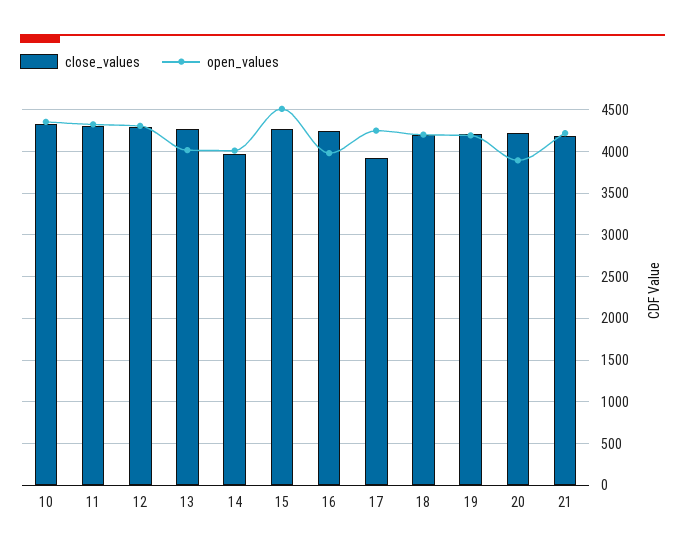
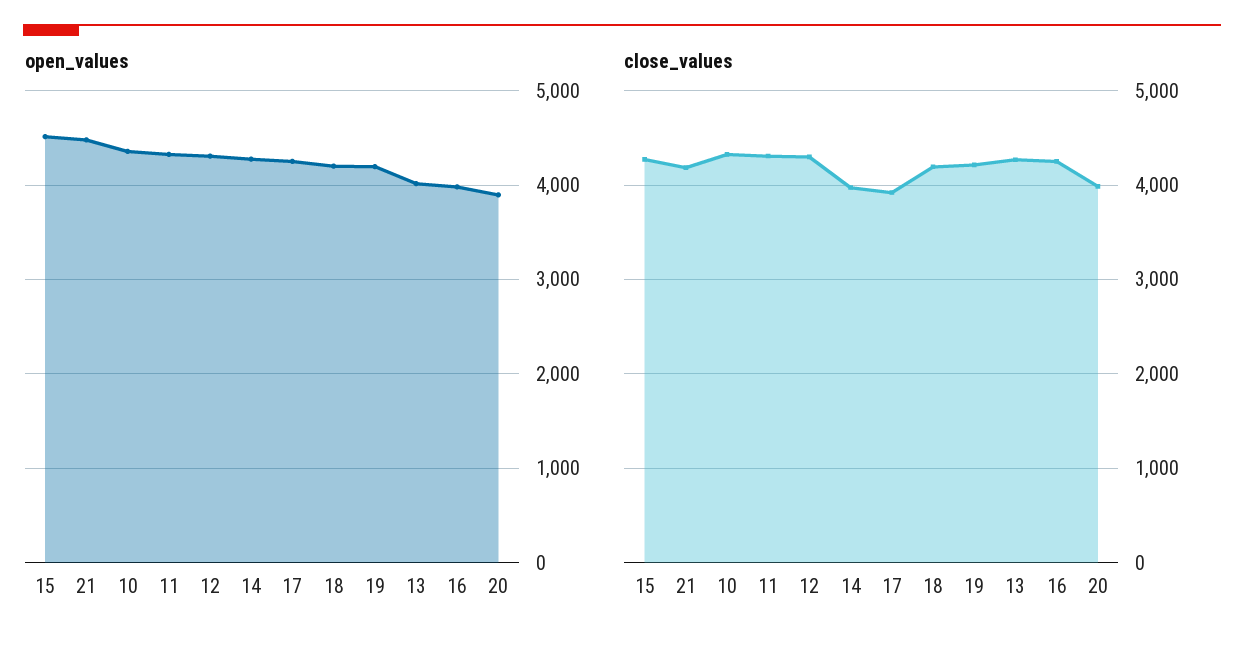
  {
    "close_values": {
      "10": 4300,
      "11": 4300,
      "12": 4300,
      "13": 4300,
      "14": 4000,
      "15": 4300,
      "16": 4300,
      "17": 3900,
      "18": 4200,
      "19": 4200,
-     "20": 4200,
+     "20": 4000,
      "21": 4200
    },
    "open_values": {
      "10": 4400,
      "11": 4300,
      "12": 4300,
      "13": 4000,
-     "14": 4000,
+     "14": 4300,
      "15": 4500,
      "16": 4000,
      "17": 4300,
      "18": 4200,
      "19": 4200,
      "20": 3900,
-     "21": 4200
+     "21": 4500
    }
  }

